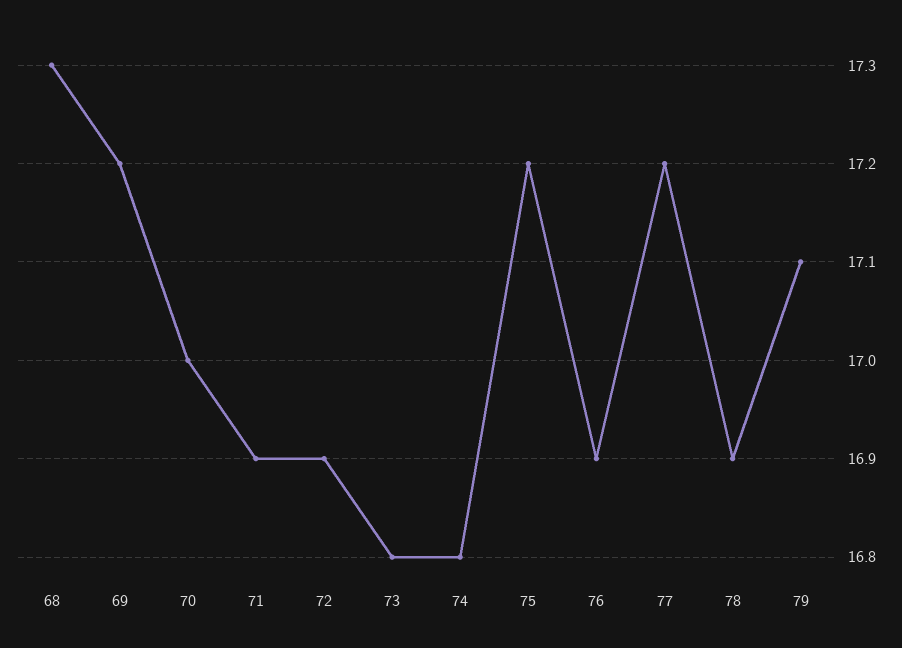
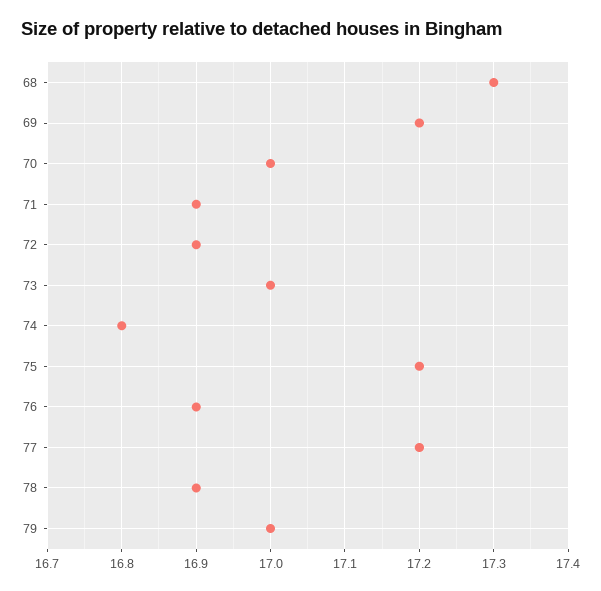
  {
    "68": 17.3,
    "69": 17.2,
    "70": 17,
    "71": 16.9,
    "72": 16.9,
-   "73": 16.8,
+   "73": 17,
    "74": 16.8,
    "75": 17.2,
    "76": 16.9,
    "77": 17.2,
    "78": 16.9,
-   "79": 17.1
+   "79": 17
  }

